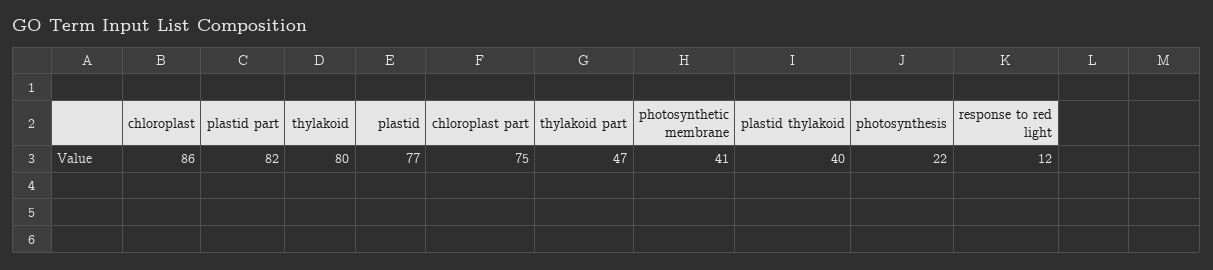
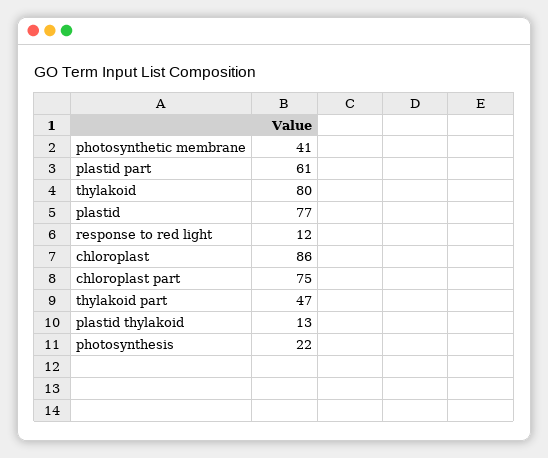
  {
    "chloroplast": 86,
-   "plastid part": 82,
+   "plastid part": 61,
    "thylakoid": 80,
    "plastid": 77,
    "chloroplast part": 75,
    "thylakoid part": 47,
    "photosynthetic membrane": 41,
-   "plastid thylakoid": 40,
+   "plastid thylakoid": 13,
    "photosynthesis": 22,
    "response to red light": 12
  }

